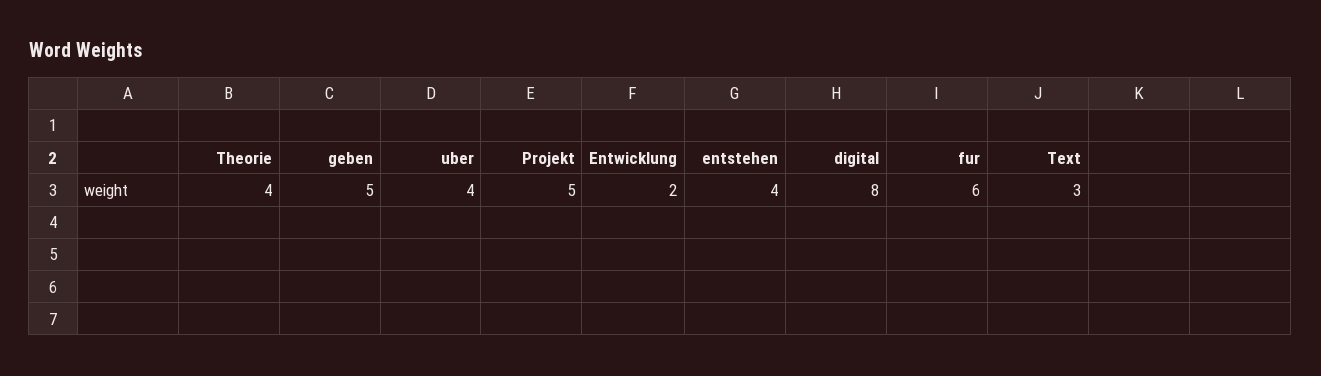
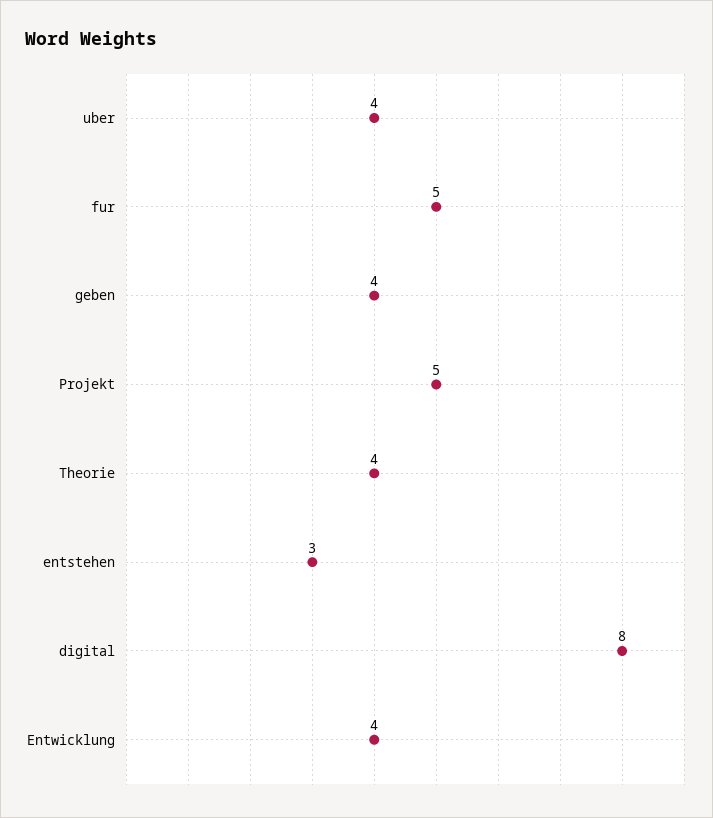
  {
    "Theorie": 4,
-   "geben": 5,
+   "geben": 4,
    "uber": 4,
    "Projekt": 5,
-   "Entwicklung": 2,
+   "Entwicklung": 4,
-   "entstehen": 4,
+   "entstehen": 3,
    "digital": 8,
-   "fur": 6,
+   "fur": 5
-   "Text": 3
  }

